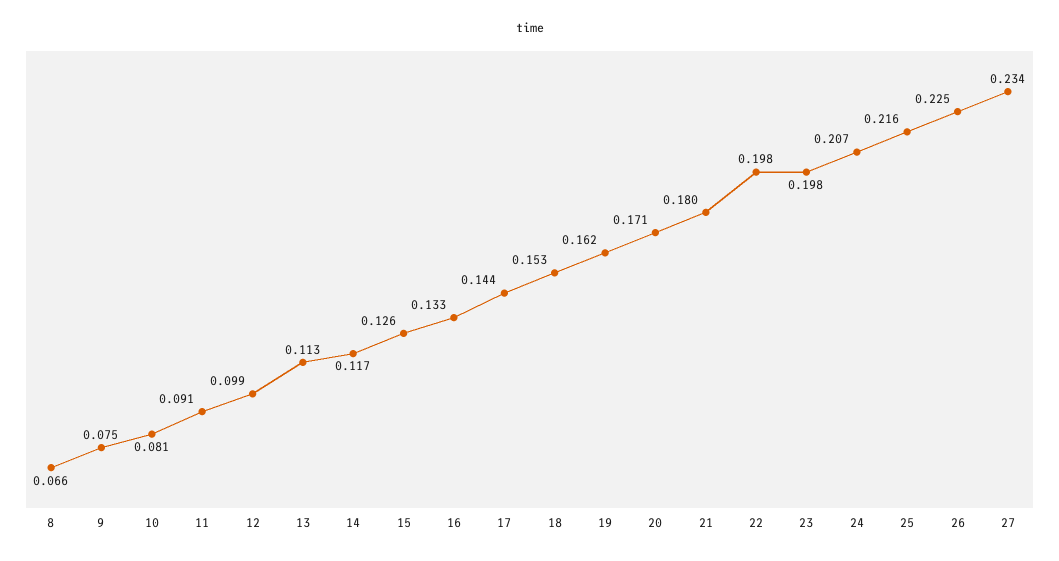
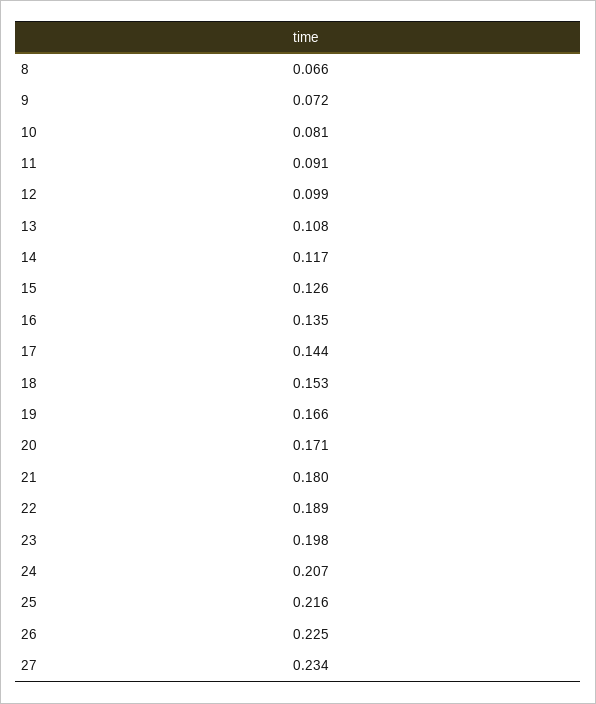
  {
    "8": 0.066,
-   "9": 0.075,
+   "9": 0.072,
    "10": 0.081,
    "11": 0.091,
    "12": 0.099,
-   "13": 0.113,
+   "13": 0.108,
    "14": 0.117,
    "15": 0.126,
-   "16": 0.133,
+   "16": 0.135,
    "17": 0.144,
    "18": 0.153,
-   "19": 0.162,
+   "19": 0.166,
    "20": 0.171,
    "21": 0.18,
-   "22": 0.198,
+   "22": 0.189,
    "23": 0.198,
    "24": 0.207,
    "25": 0.216,
    "26": 0.225,
    "27": 0.234
  }

